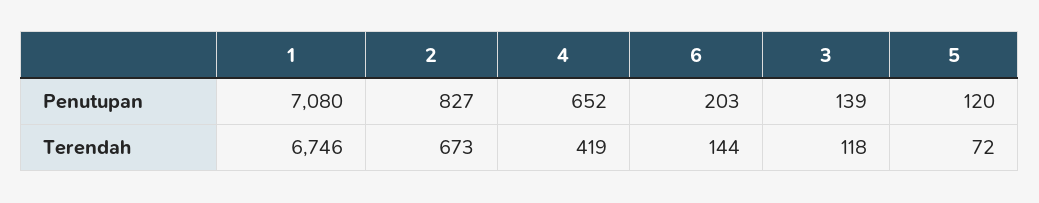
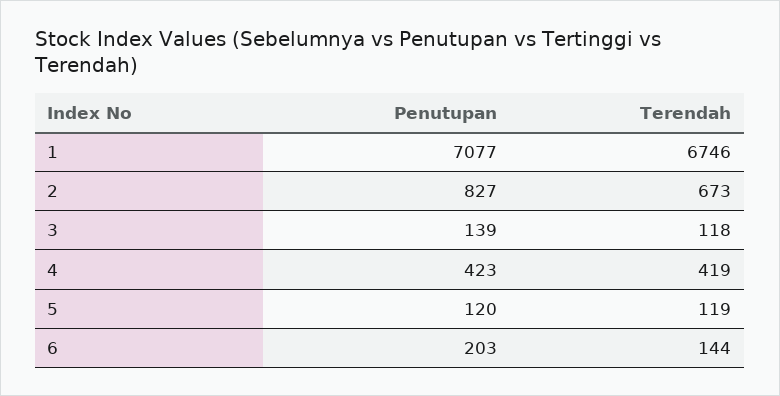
  {
    "1": {
-     "Penutupan": 7080,
+     "Penutupan": 7077,
      "Terendah": 6746
    },
    "2": {
      "Penutupan": 827,
      "Terendah": 673
    },
    "4": {
-     "Penutupan": 652,
+     "Penutupan": 423,
      "Terendah": 419
    },
    "6": {
      "Penutupan": 203,
      "Terendah": 144
    },
    "3": {
      "Penutupan": 139,
      "Terendah": 118
    },
    "5": {
      "Penutupan": 120,
-     "Terendah": 72
+     "Terendah": 119
    }
  }

